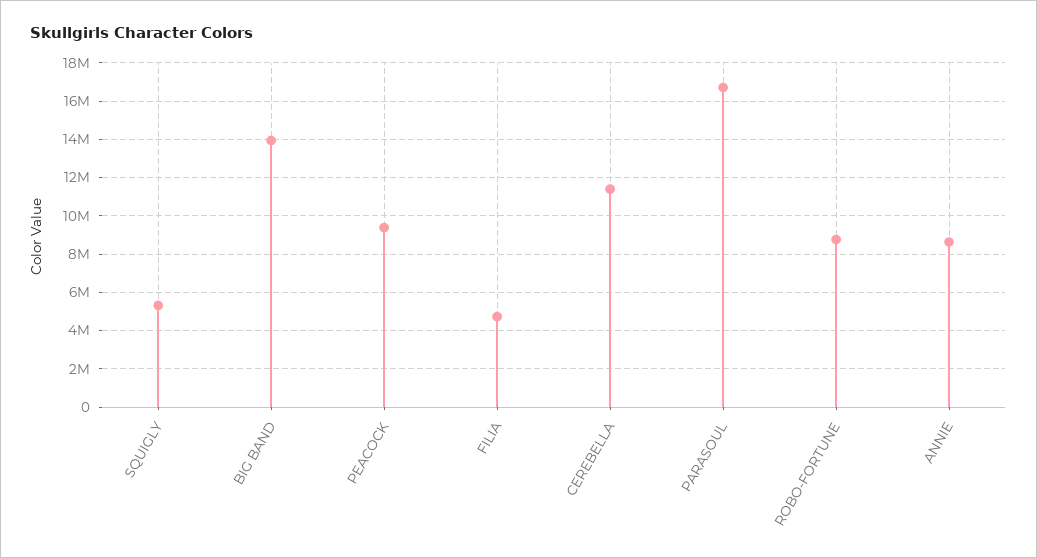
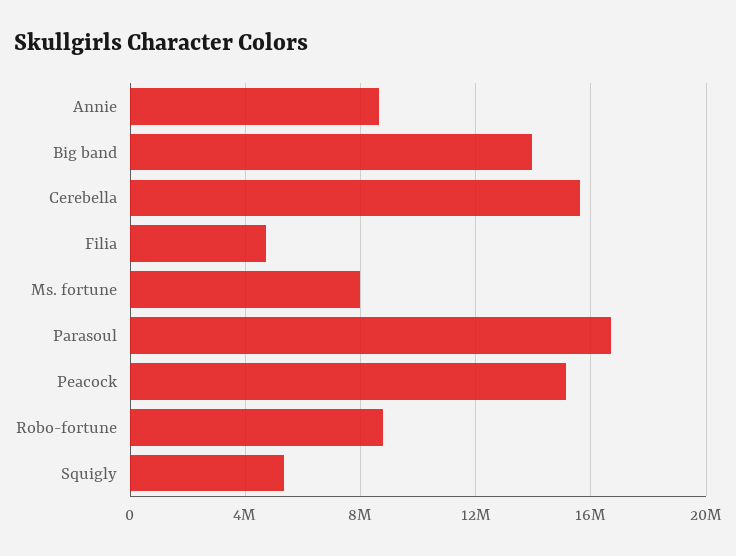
  {
    "SQUIGLY": 5500000,
    "BIG BAND": 14000000,
-   "PEACOCK": 9500000,
+   "PEACOCK": 15000000,
    "FILIA": 4500000,
-   "CEREBELLA": 11500000,
+   "CEREBELLA": 15500000,
    "PARASOUL": 16500000,
    "ROBO-FORTUNE": 9000000,
-   "ANNIE": 8500000
+   "ANNIE": 8500000,
+   "Ms. fortune": 8000000
  }

